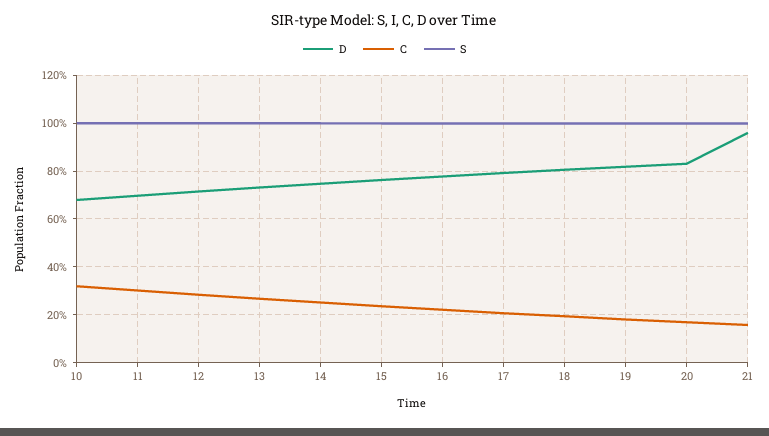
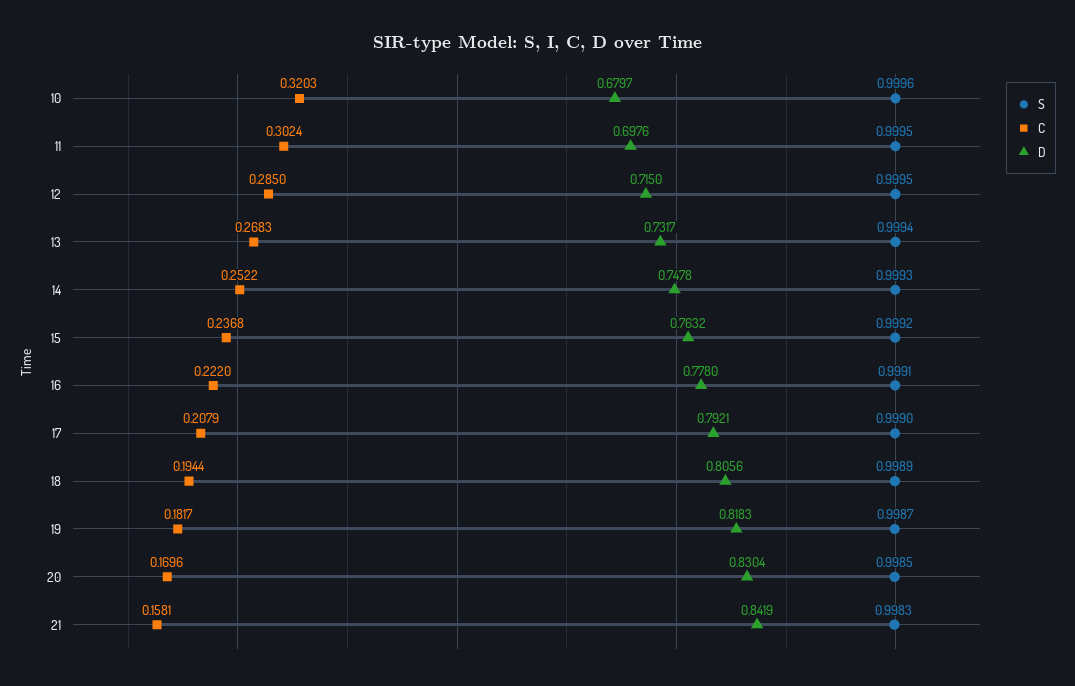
  {
    "D": {
      "10": 0.6797,
      "11": 0.6976,
      "12": 0.715,
      "13": 0.7317,
      "14": 0.7478,
      "15": 0.7632,
      "16": 0.778,
      "17": 0.7921,
      "18": 0.8056,
      "19": 0.8183,
      "20": 0.8304,
-     "21": 0.95
+     "21": 0.8419
    },
    "C": {
      "10": 0.3203,
      "11": 0.3024,
      "12": 0.285,
      "13": 0.2683,
      "14": 0.2522,
      "15": 0.2368,
      "16": 0.222,
      "17": 0.2079,
      "18": 0.1944,
      "19": 0.1817,
      "20": 0.1696,
      "21": 0.1581
    },
    "S": {
      "10": 0.9996,
      "11": 0.9995,
      "12": 0.9995,
      "13": 0.9994,
      "14": 0.9993,
      "15": 0.9992,
      "16": 0.9991,
      "17": 0.999,
      "18": 0.9989,
      "19": 0.9987,
      "20": 0.9985,
      "21": 0.9983
    }
  }

